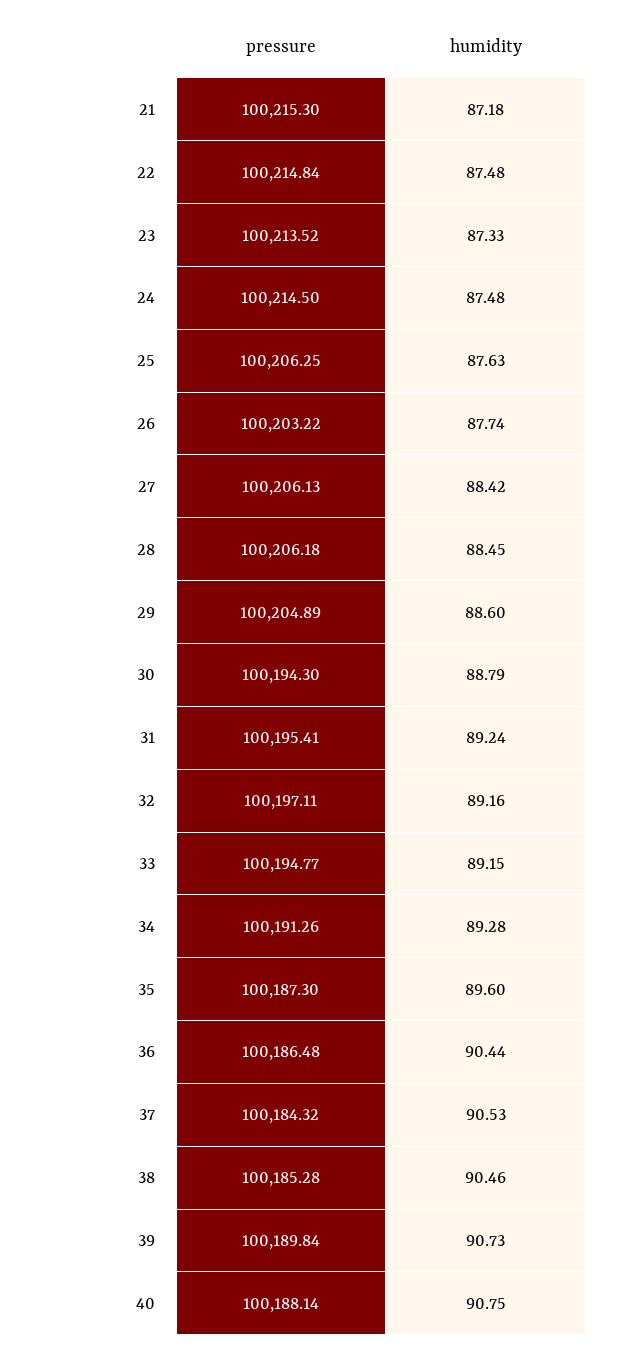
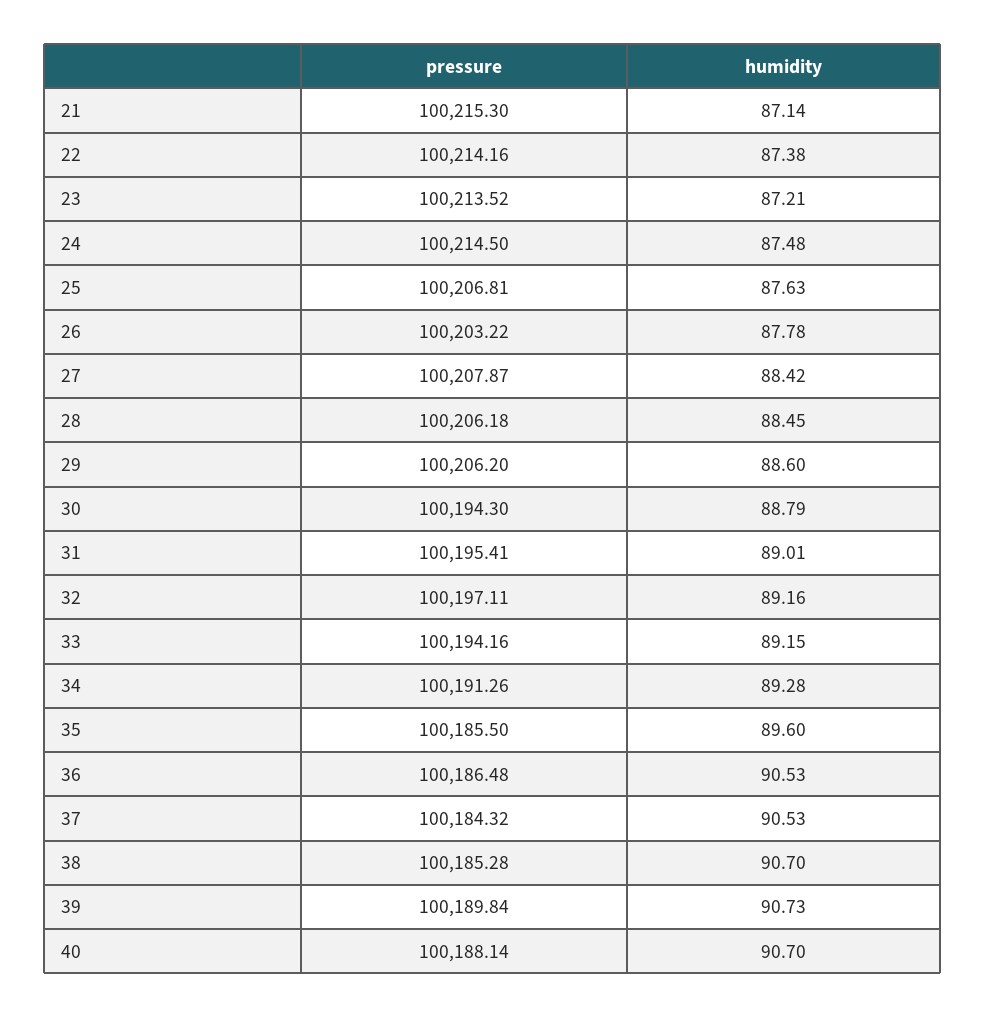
  {
    "pressure": {
      "21": 100215.3,
-     "22": 100214.84,
+     "22": 100214.16,
      "23": 100213.52,
      "24": 100214.5,
-     "25": 100206.25,
+     "25": 100206.81,
      "26": 100203.22,
-     "27": 100206.13,
+     "27": 100207.87,
      "28": 100206.18,
-     "29": 100204.89,
+     "29": 100206.2,
      "30": 100194.3,
      "31": 100195.41,
      "32": 100197.11,
-     "33": 100194.77,
+     "33": 100194.16,
      "34": 100191.26,
-     "35": 100187.3,
+     "35": 100185.5,
      "36": 100186.48,
      "37": 100184.32,
      "38": 100185.28,
      "39": 100189.84,
      "40": 100188.14
    },
    "humidity": {
-     "21": 87.18,
+     "21": 87.14,
-     "22": 87.48,
+     "22": 87.38,
-     "23": 87.33,
+     "23": 87.21,
      "24": 87.48,
      "25": 87.63,
-     "26": 87.74,
+     "26": 87.78,
      "27": 88.42,
      "28": 88.45,
      "29": 88.6,
      "30": 88.79,
-     "31": 89.24,
+     "31": 89.01,
      "32": 89.16,
      "33": 89.15,
      "34": 89.28,
      "35": 89.6,
-     "36": 90.44,
+     "36": 90.53,
      "37": 90.53,
-     "38": 90.46,
+     "38": 90.7,
      "39": 90.73,
-     "40": 90.75
+     "40": 90.7
    }
  }

